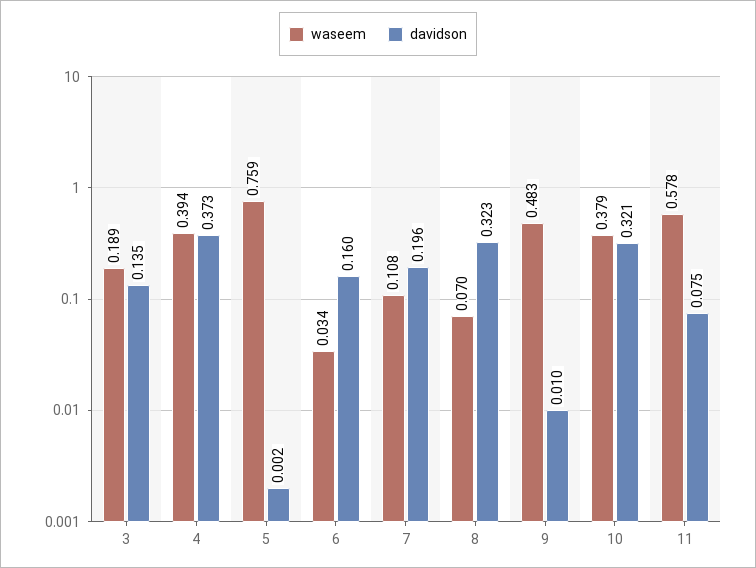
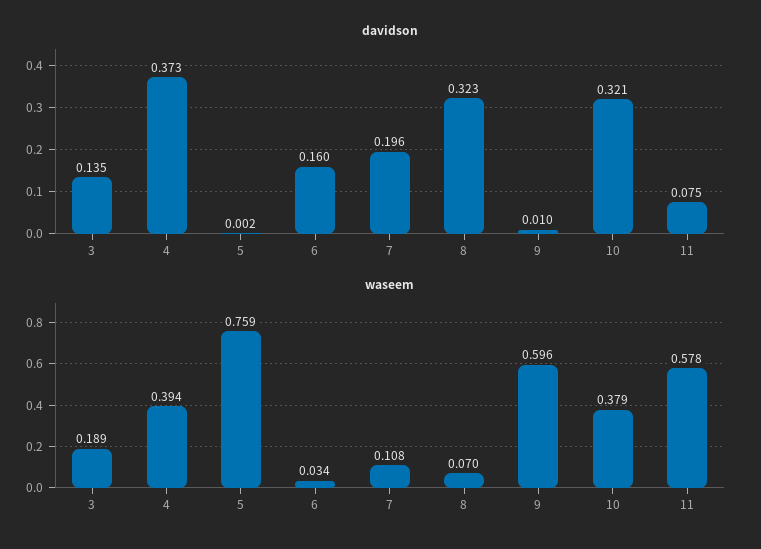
  {
    "waseem": {
      "3": 0.189,
      "4": 0.394,
      "5": 0.759,
      "6": 0.034,
      "7": 0.108,
      "8": 0.07,
-     "9": 0.483,
+     "9": 0.596,
      "10": 0.379,
      "11": 0.578
    },
    "davidson": {
      "3": 0.135,
      "4": 0.373,
      "5": 0.002,
      "6": 0.16,
      "7": 0.196,
      "8": 0.323,
      "9": 0.01,
      "10": 0.321,
      "11": 0.075
    }
  }

